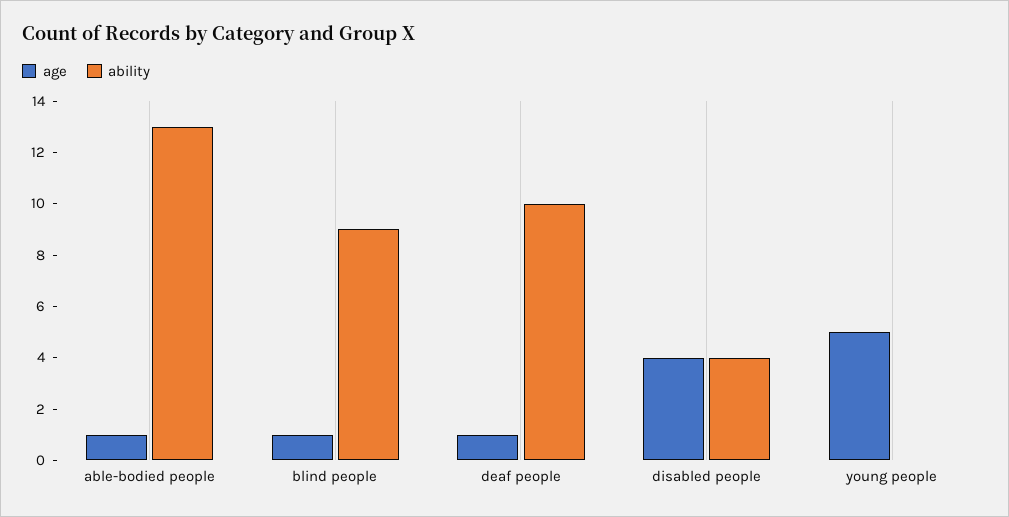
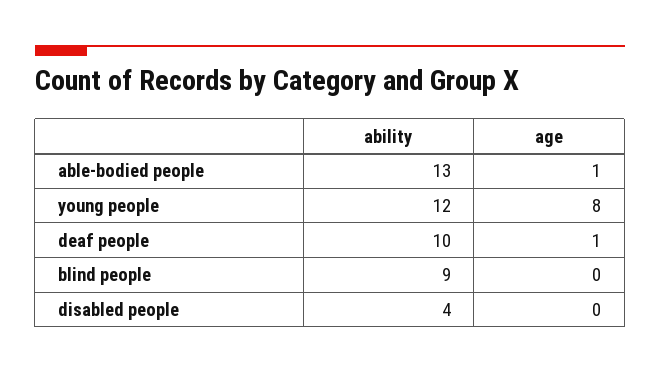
  {
    "age": {
      "able-bodied people": 1,
-     "blind people": 1,
+     "blind people": 0,
      "deaf people": 1,
-     "disabled people": 4,
+     "disabled people": 0,
-     "young people": 5
+     "young people": 8
    },
    "ability": {
      "able-bodied people": 13,
      "blind people": 9,
      "deaf people": 10,
      "disabled people": 4,
-     "young people": 0
+     "young people": 12
    }
  }

